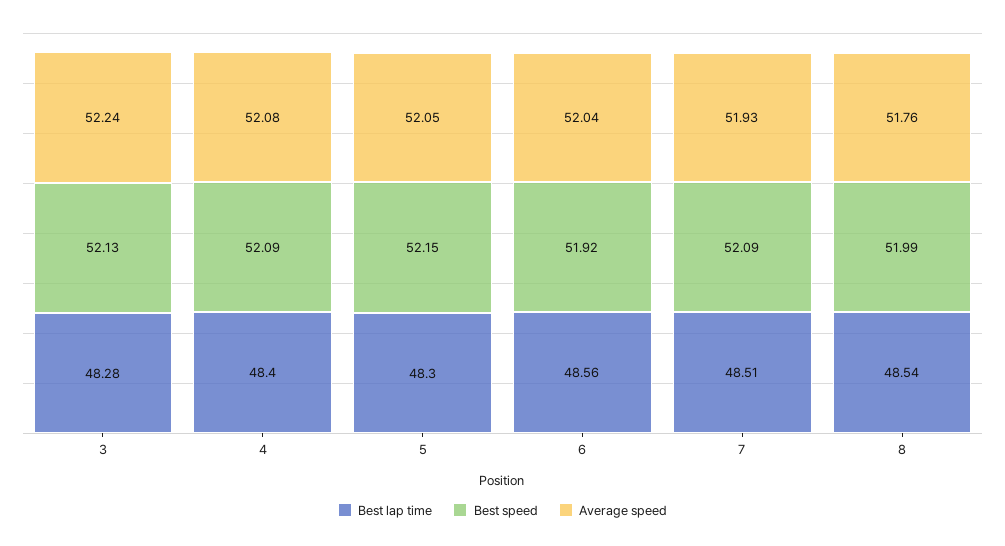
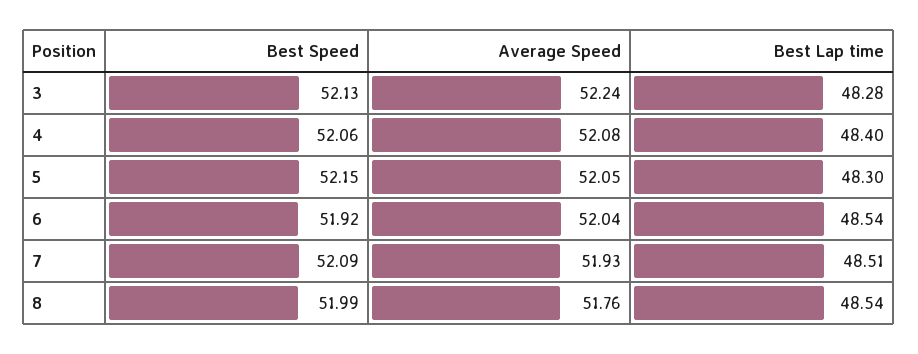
  {
    "Best lap time": {
      "3": 48.28,
      "4": 48.4,
      "5": 48.3,
-     "6": 48.56,
+     "6": 48.54,
      "7": 48.51,
      "8": 48.54
    },
    "Best speed": {
      "3": 52.13,
-     "4": 52.09,
+     "4": 52.06,
      "5": 52.15,
      "6": 51.92,
      "7": 52.09,
      "8": 51.99
    },
    "Average speed": {
      "3": 52.24,
      "4": 52.08,
      "5": 52.05,
      "6": 52.04,
      "7": 51.93,
      "8": 51.76
    }
  }

